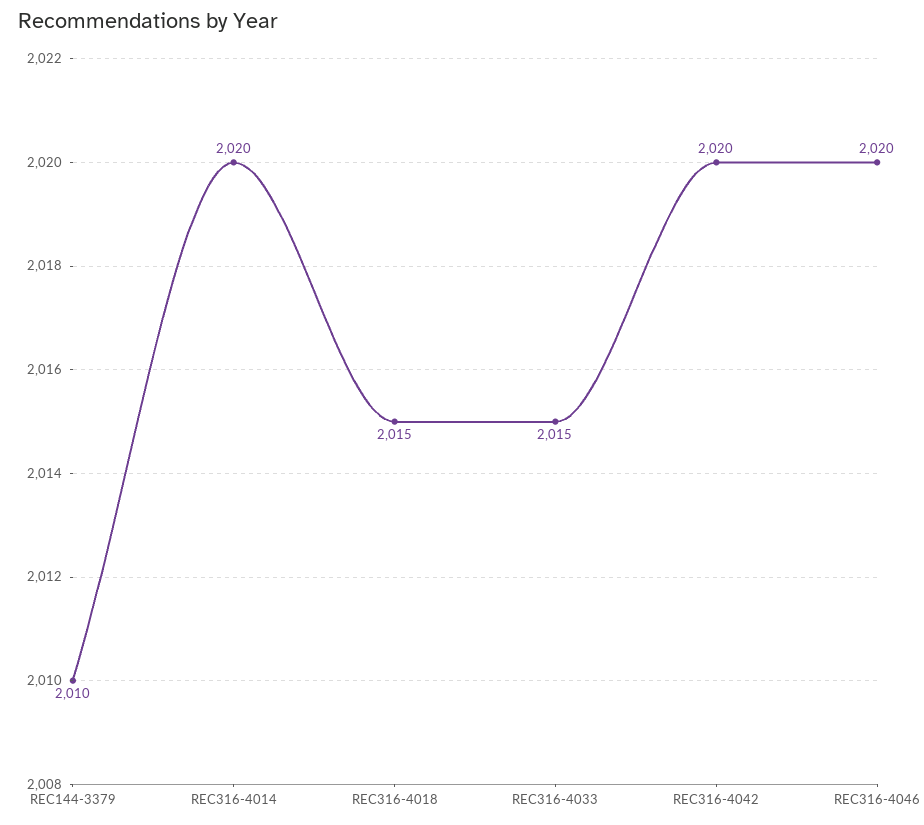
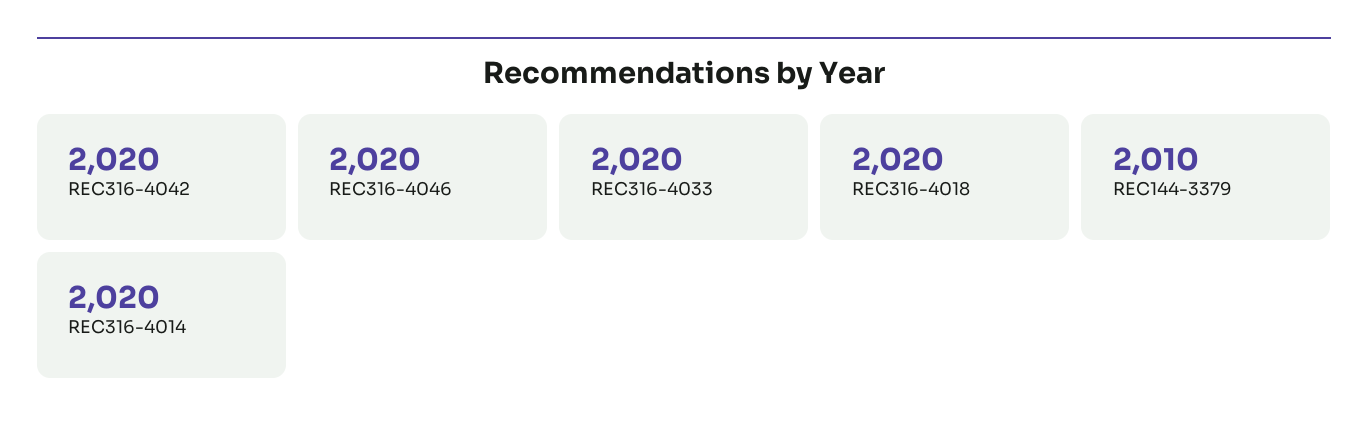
  {
    "REC144-3379": 2010,
    "REC316-4014": 2020,
-   "REC316-4018": 2015,
+   "REC316-4018": 2020,
-   "REC316-4033": 2015,
+   "REC316-4033": 2020,
    "REC316-4042": 2020,
    "REC316-4046": 2020
  }

